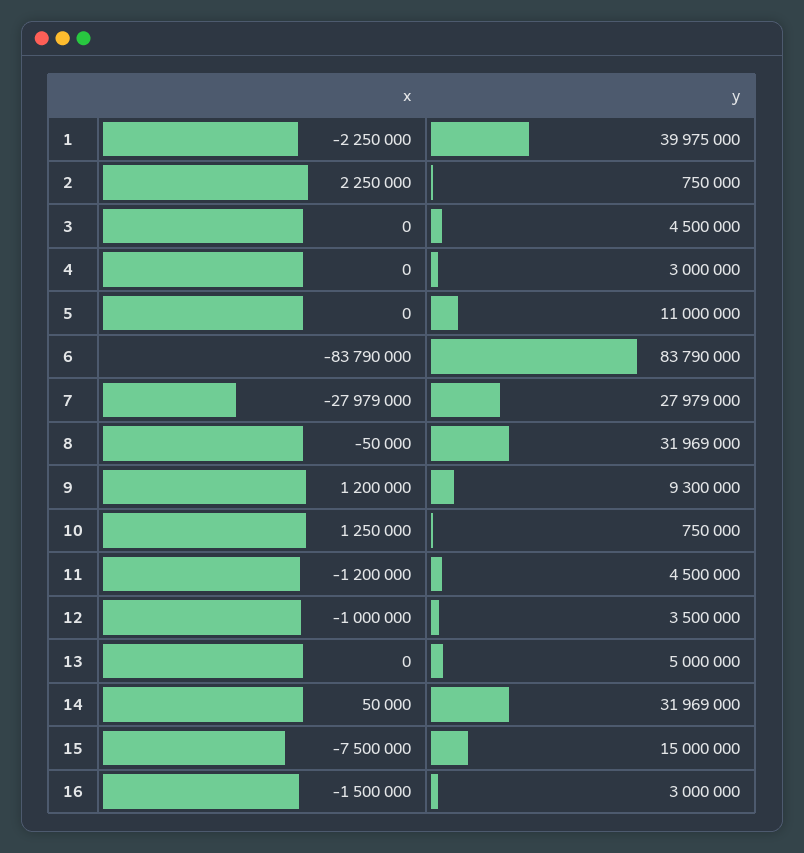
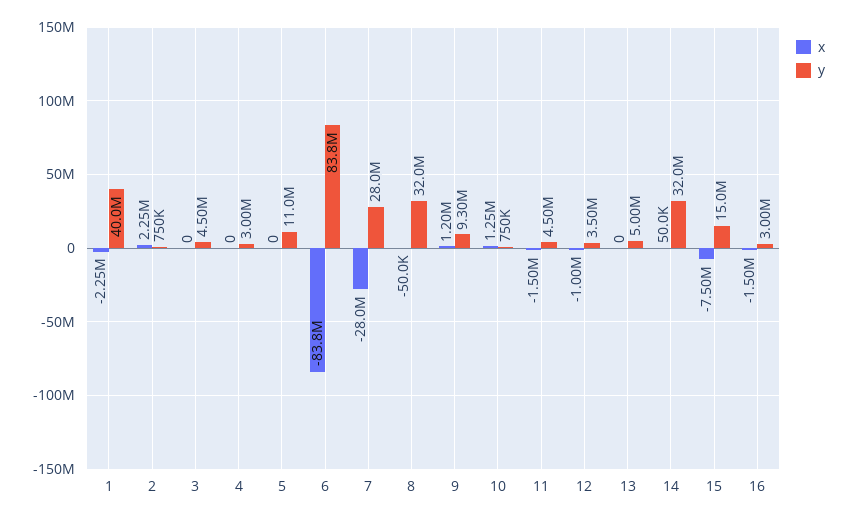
  {
    "x": {
      "1": -2250000,
      "2": 2250000,
      "3": 0,
      "4": 0,
      "5": 0,
      "6": -83790000,
      "7": -27979000,
      "8": -50000,
      "9": 1200000,
      "10": 1250000,
-     "11": -1200000,
+     "11": -1500000,
      "12": -1000000,
      "13": 0,
      "14": 50000,
      "15": -7500000,
      "16": -1500000
    },
    "y": {
      "1": 39975000,
      "2": 750000,
      "3": 4500000,
      "4": 3000000,
      "5": 11000000,
      "6": 83790000,
      "7": 27979000,
      "8": 31969000,
      "9": 9300000,
      "10": 750000,
      "11": 4500000,
      "12": 3500000,
      "13": 5000000,
      "14": 31969000,
      "15": 15000000,
      "16": 3000000
    }
  }

